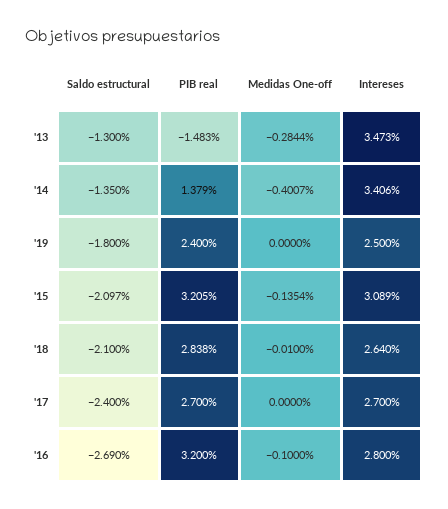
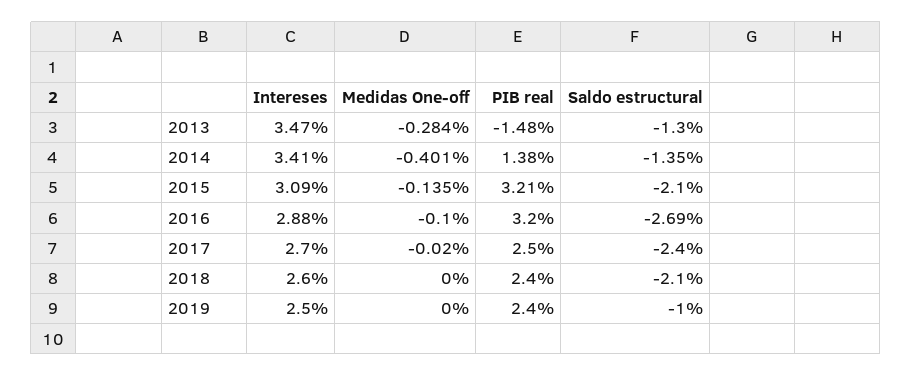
  {
    "Saldo estructural": {
      "'13": -1.3,
      "'14": -1.35,
-     "'19": -1.8,
+     "'19": -1,
      "'15": -2.097,
      "'18": -2.1,
      "'17": -2.4,
      "'16": -2.69
    },
    "PIB real": {
      "'13": -1.483,
      "'14": 1.379,
      "'19": 2.4,
      "'15": 3.205,
-     "'18": 2.838,
+     "'18": 2.4,
-     "'17": 2.7,
+     "'17": 2.5,
      "'16": 3.2
    },
    "Medidas One-off": {
      "'13": -0.2844,
      "'14": -0.4007,
      "'19": 0,
      "'15": -0.1354,
-     "'18": -0.01,
+     "'18": 0,
-     "'17": 0,
+     "'17": -0.02,
      "'16": -0.1
    },
    "Intereses": {
      "'13": 3.473,
      "'14": 3.406,
      "'19": 2.5,
      "'15": 3.089,
-     "'18": 2.64,
+     "'18": 2.6,
      "'17": 2.7,
-     "'16": 2.8
+     "'16": 2.88
    }
  }

